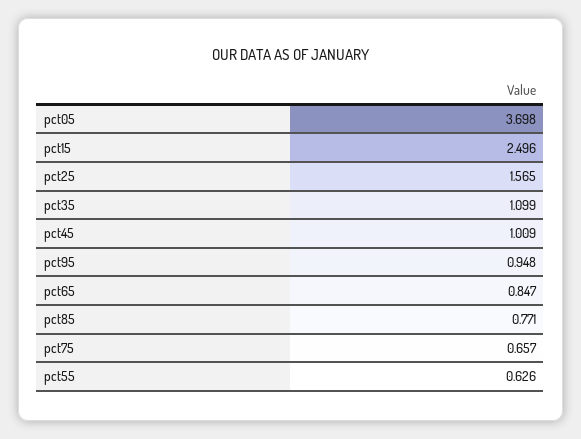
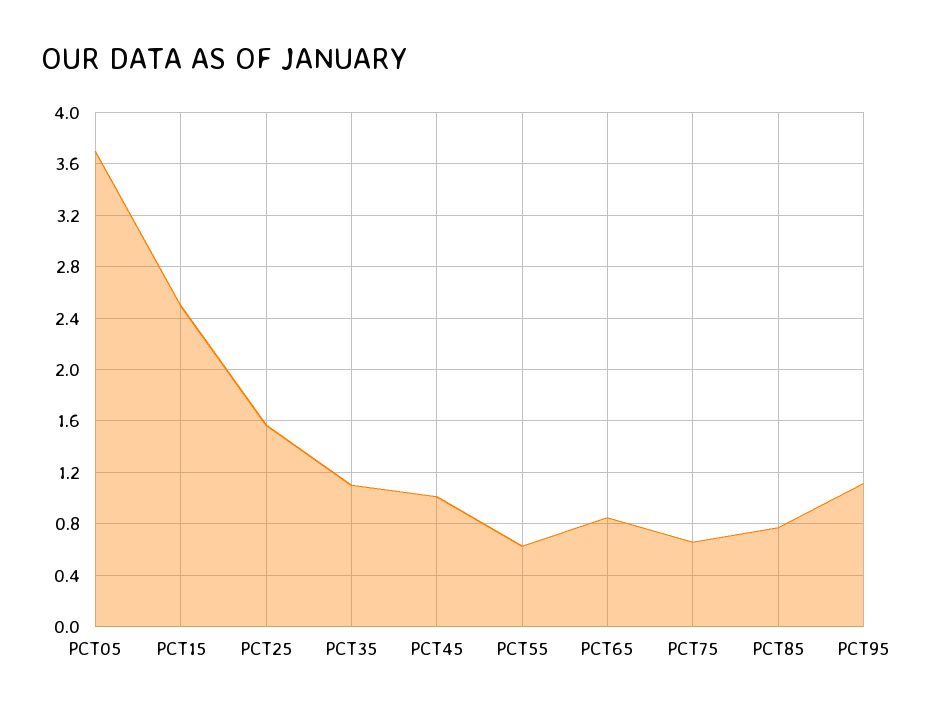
  {
    "pct05": 3.698,
    "pct15": 2.496,
    "pct25": 1.565,
    "pct35": 1.099,
    "pct45": 1.009,
-   "pct95": 0.948,
+   "pct95": 1.1,
    "pct65": 0.847,
    "pct85": 0.771,
    "pct75": 0.657,
    "pct55": 0.626
  }

